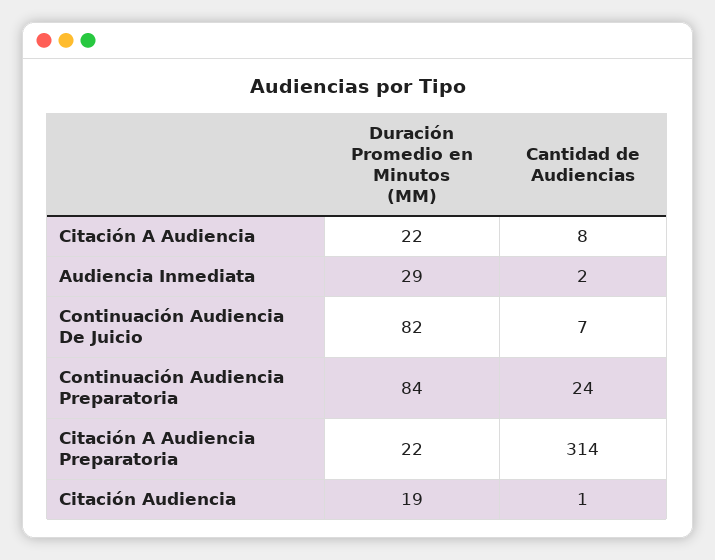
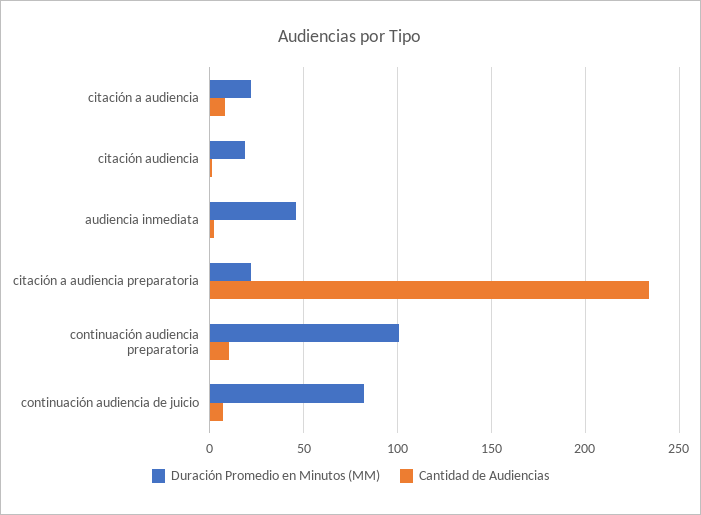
  {
    "Duración Promedio en Minutos (MM)": {
      "Citación A Audiencia": 22,
-     "Audiencia Inmediata": 29,
+     "Audiencia Inmediata": 45,
      "Continuación Audiencia De Juicio": 82,
-     "Continuación Audiencia Preparatoria": 84,
+     "Continuación Audiencia Preparatoria": 100,
      "Citación A Audiencia Preparatoria": 22,
      "Citación Audiencia": 19
    },
    "Cantidad de Audiencias": {
      "Citación A Audiencia": 8,
      "Audiencia Inmediata": 2,
      "Continuación Audiencia De Juicio": 7,
-     "Continuación Audiencia Preparatoria": 24,
+     "Continuación Audiencia Preparatoria": 10,
-     "Citación A Audiencia Preparatoria": 314,
+     "Citación A Audiencia Preparatoria": 235,
      "Citación Audiencia": 1
    }
  }

